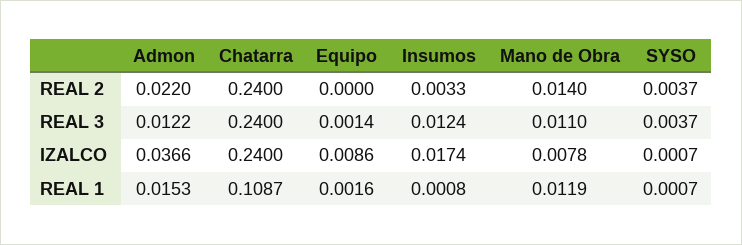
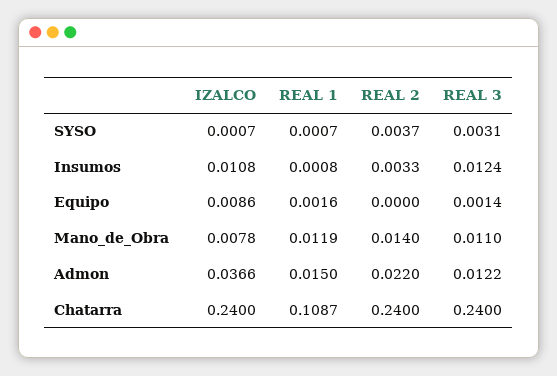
  {
    "Admon": {
      "REAL 2": 0.022,
      "REAL 3": 0.0122,
      "IZALCO": 0.0366,
-     "REAL 1": 0.0153
+     "REAL 1": 0.015
    },
    "Chatarra": {
      "REAL 2": 0.24,
      "REAL 3": 0.24,
      "IZALCO": 0.24,
      "REAL 1": 0.1087
    },
    "Equipo": {
      "REAL 2": 0,
      "REAL 3": 0.0014,
      "IZALCO": 0.0086,
      "REAL 1": 0.0016
    },
    "Insumos": {
      "REAL 2": 0.0033,
      "REAL 3": 0.0124,
-     "IZALCO": 0.0174,
+     "IZALCO": 0.0108,
      "REAL 1": 0.0008
    },
    "Mano de Obra": {
      "REAL 2": 0.014,
      "REAL 3": 0.011,
      "IZALCO": 0.0078,
      "REAL 1": 0.0119
    },
    "SYSO": {
      "REAL 2": 0.0037,
-     "REAL 3": 0.0037,
+     "REAL 3": 0.0031,
      "IZALCO": 0.0007,
      "REAL 1": 0.0007
    }
  }

